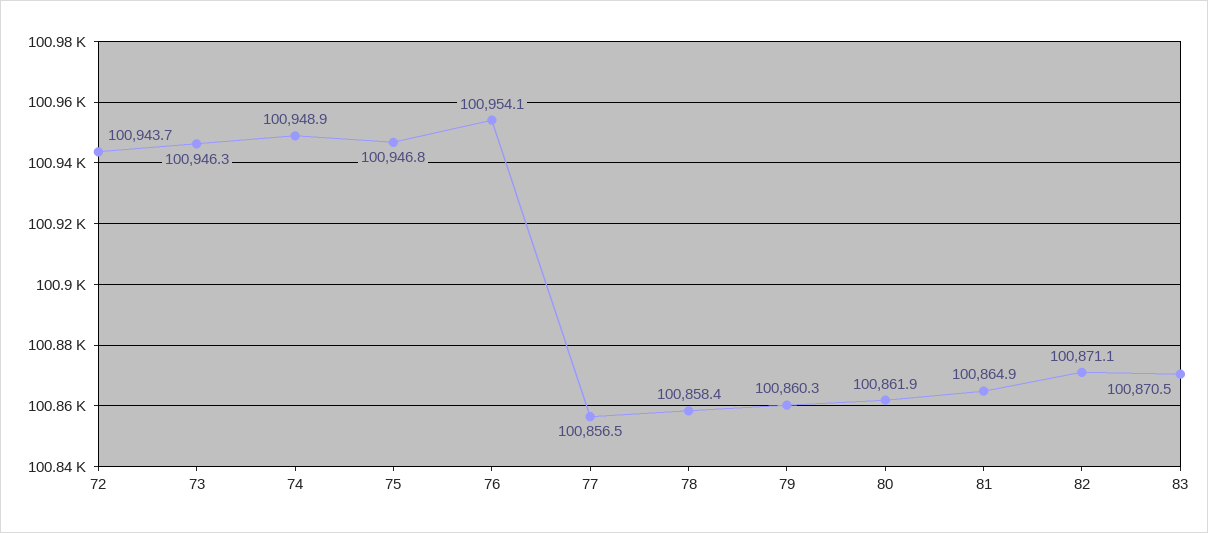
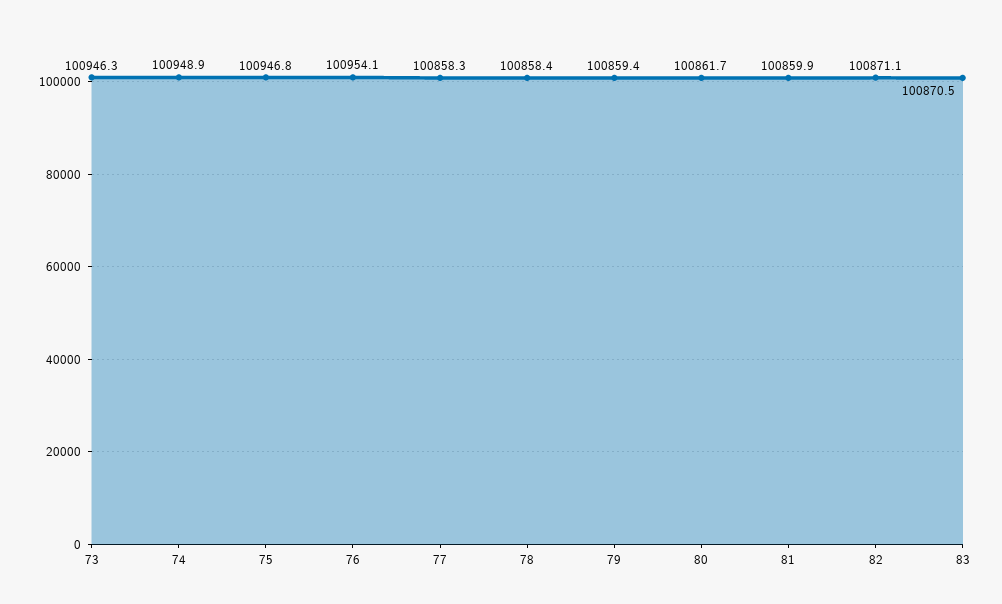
  {
-   "72": 100943.7,
    "73": 100946.3,
    "74": 100948.9,
    "75": 100946.8,
    "76": 100954.1,
-   "77": 100856.5,
+   "77": 100858.3,
    "78": 100858.4,
-   "79": 100860.3,
+   "79": 100859.4,
-   "80": 100861.9,
+   "80": 100861.7,
-   "81": 100864.9,
+   "81": 100859.9,
    "82": 100871.1,
    "83": 100870.5
  }

